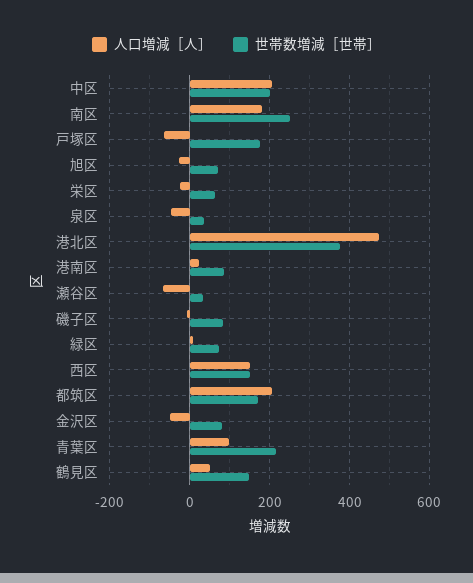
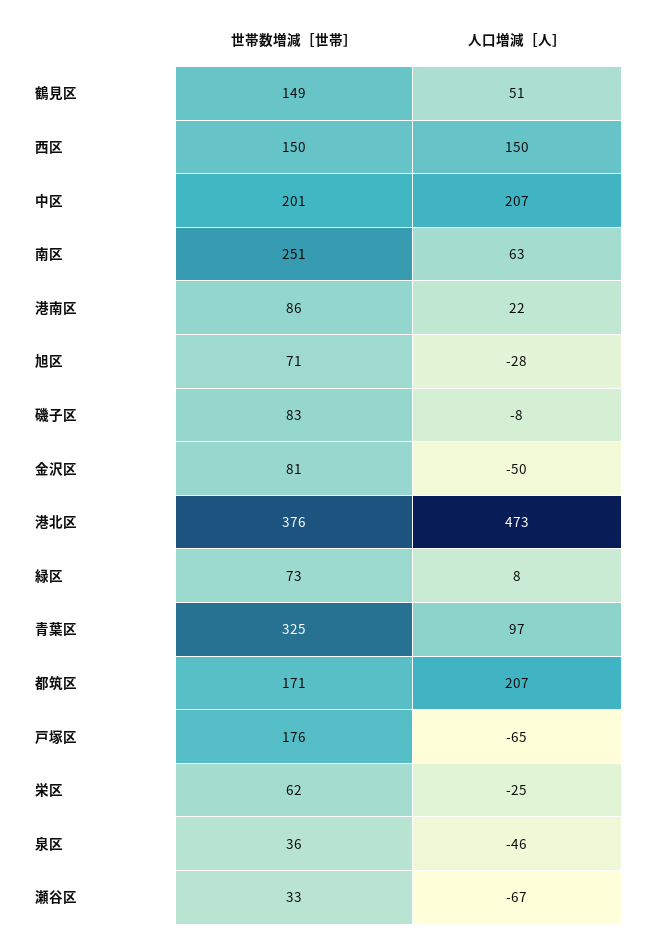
  {
    "人口増減［人］": {
      "中区": 207,
-     "南区": 180,
+     "南区": 63,
      "戸塚区": -65,
      "旭区": -28,
      "栄区": -25,
      "泉区": -46,
      "港北区": 473,
      "港南区": 22,
      "瀬谷区": -67,
      "磯子区": -8,
      "緑区": 8,
      "西区": 150,
      "都筑区": 207,
      "金沢区": -50,
      "青葉区": 97,
      "鶴見区": 51
    },
    "世帯数増減［世帯］": {
      "中区": 201,
      "南区": 251,
      "戸塚区": 176,
      "旭区": 71,
      "栄区": 62,
      "泉区": 36,
      "港北区": 376,
      "港南区": 86,
      "瀬谷区": 33,
      "磯子区": 83,
      "緑区": 73,
      "西区": 150,
      "都筑区": 171,
      "金沢区": 81,
-     "青葉区": 220,
+     "青葉区": 325,
      "鶴見区": 149
    }
  }

